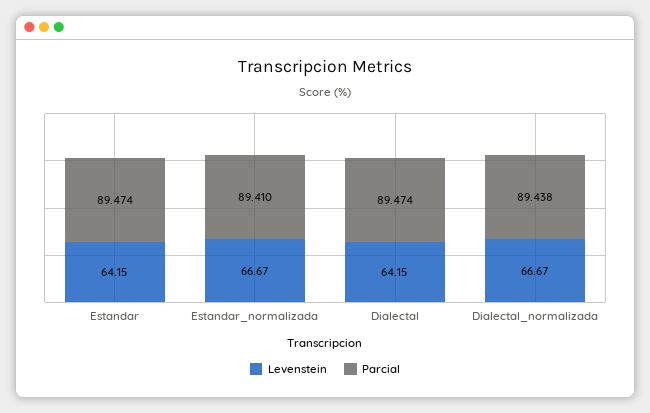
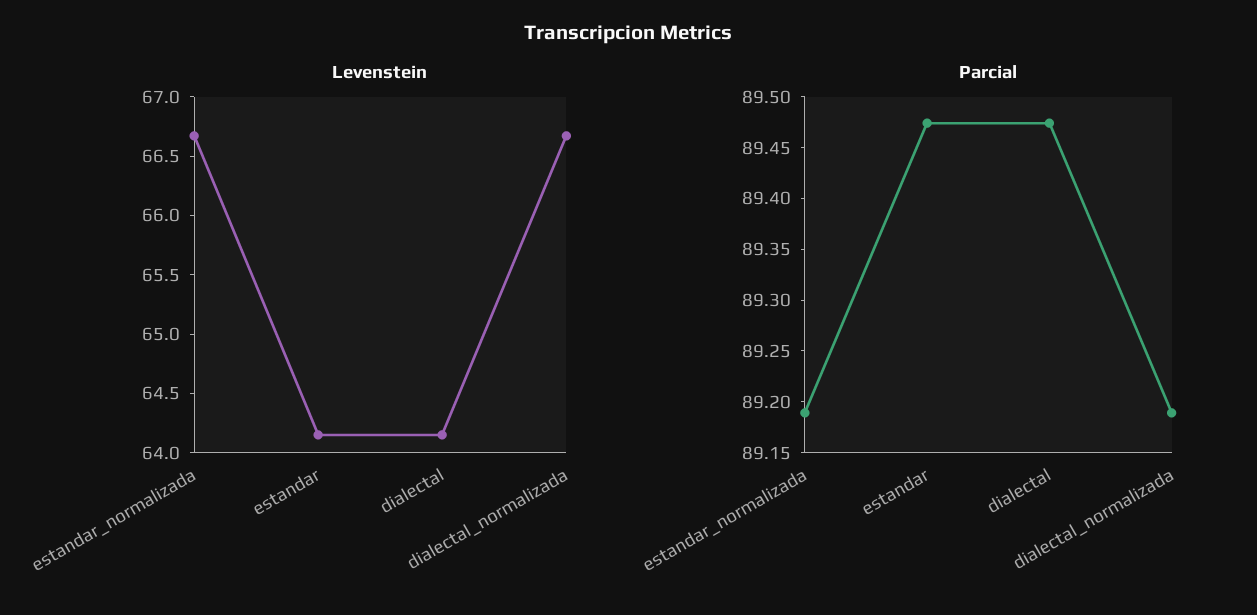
  {
    "Levenstein": {
      "Estandar": 64.15,
      "Estandar_normalizada": 66.67,
      "Dialectal": 64.15,
      "Dialectal_normalizada": 66.67
    },
    "Parcial": {
      "Estandar": 89.474,
-     "Estandar_normalizada": 89.41,
+     "Estandar_normalizada": 89.19,
      "Dialectal": 89.474,
-     "Dialectal_normalizada": 89.438
+     "Dialectal_normalizada": 89.19
    }
  }

